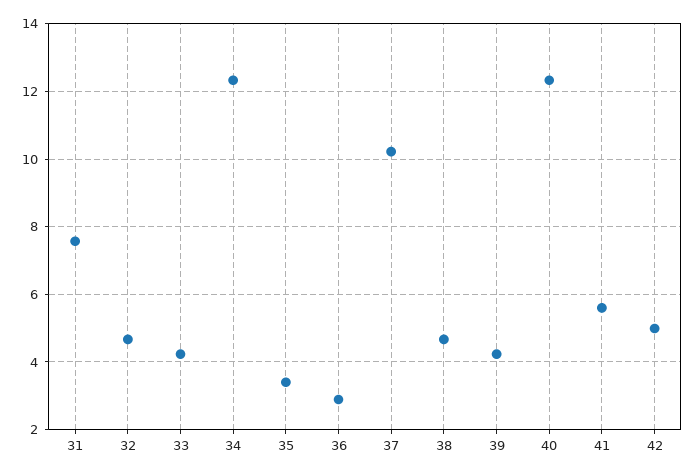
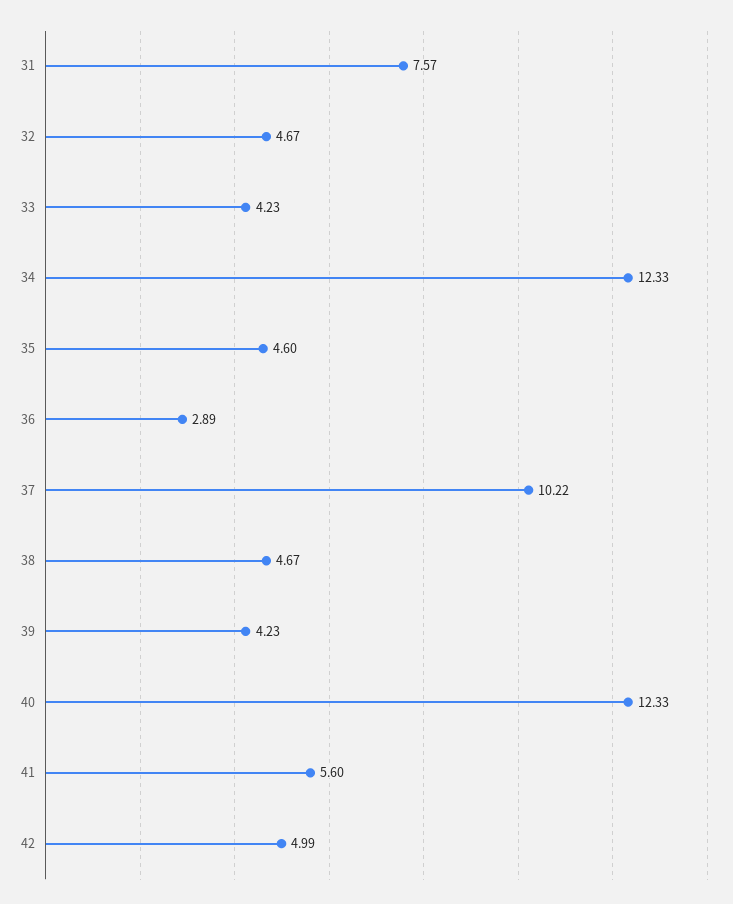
  {
    "31": 7.57,
    "32": 4.67,
    "33": 4.23,
    "34": 12.33,
-   "35": 3.4,
+   "35": 4.6,
    "36": 2.89,
    "37": 10.22,
    "38": 4.67,
    "39": 4.23,
    "40": 12.33,
    "41": 5.6,
    "42": 4.99
  }

